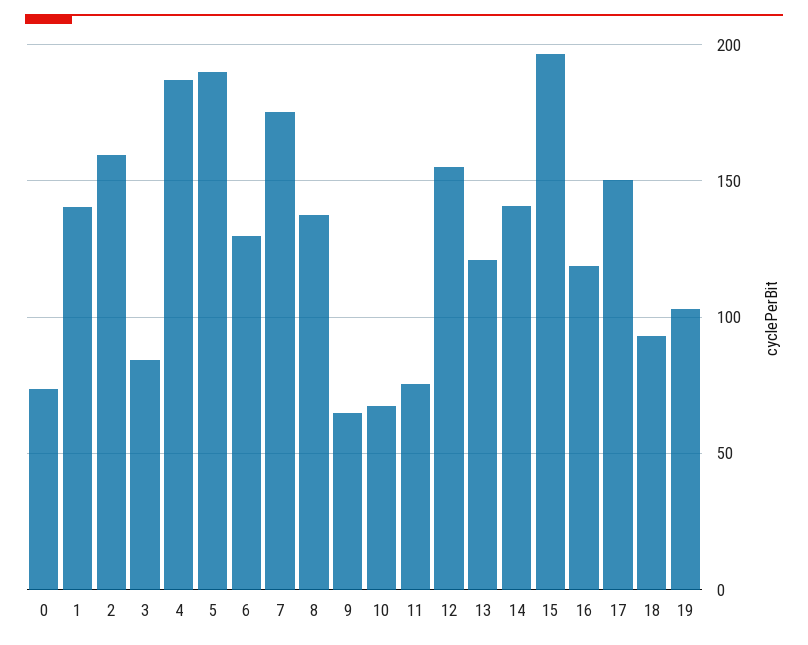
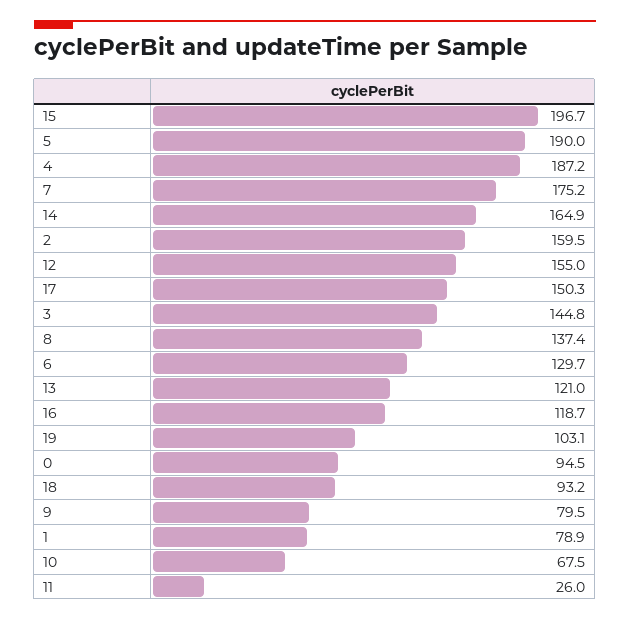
  {
-   "0": 75,
+   "0": 94.5,
-   "1": 140,
+   "1": 78.9,
    "2": 159.5,
-   "3": 85,
+   "3": 144.8,
    "4": 187.2,
    "5": 190,
    "6": 129.7,
    "7": 175.2,
    "8": 137.4,
-   "9": 65,
+   "9": 79.5,
    "10": 67.5,
-   "11": 75,
+   "11": 26,
    "12": 155,
    "13": 121,
-   "14": 140,
+   "14": 164.9,
    "15": 196.7,
    "16": 118.7,
    "17": 150.3,
    "18": 93.2,
    "19": 103.1
  }

